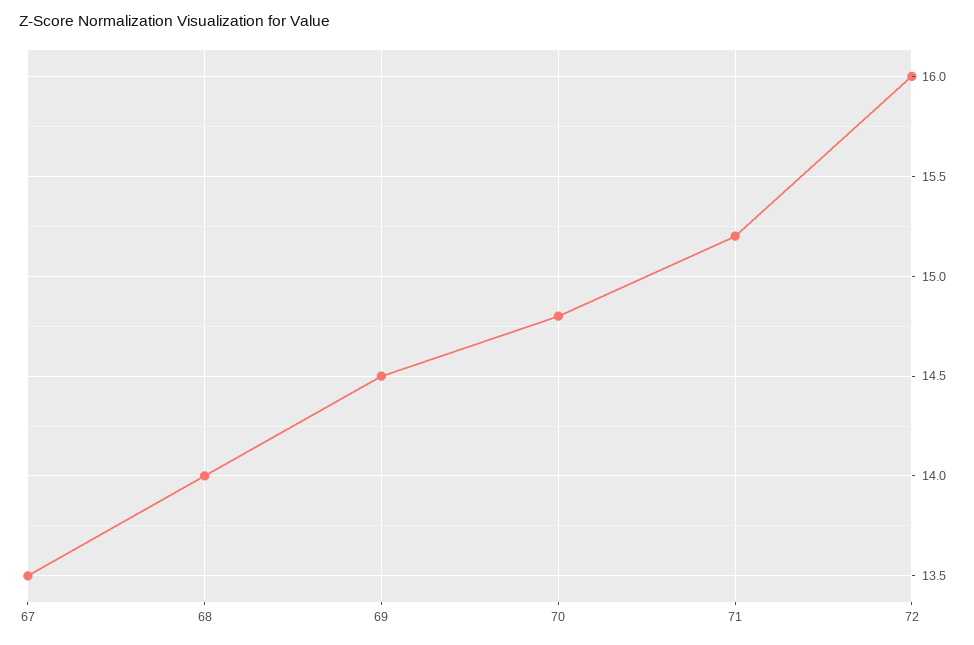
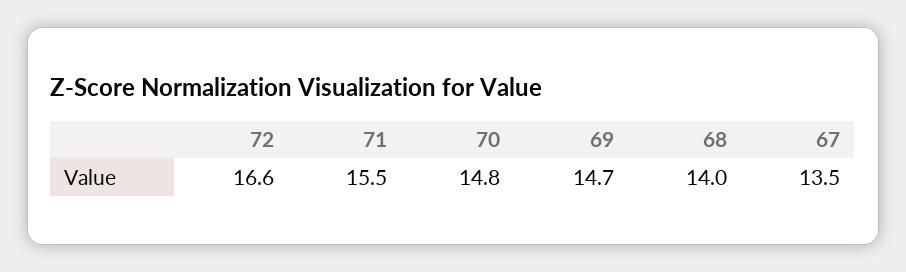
  {
    "67": 13.5,
    "68": 14,
-   "69": 14.5,
+   "69": 14.7,
    "70": 14.8,
-   "71": 15.2,
+   "71": 15.5,
-   "72": 16
+   "72": 16.6
  }

